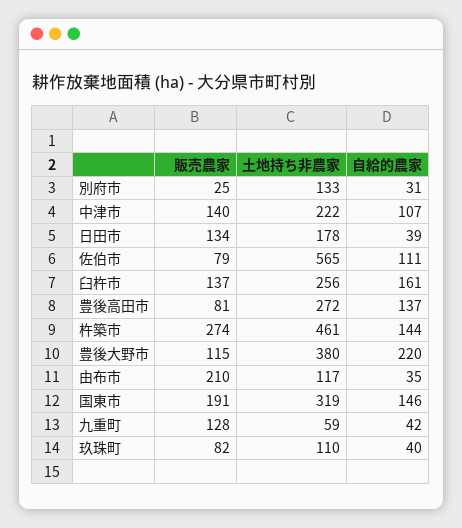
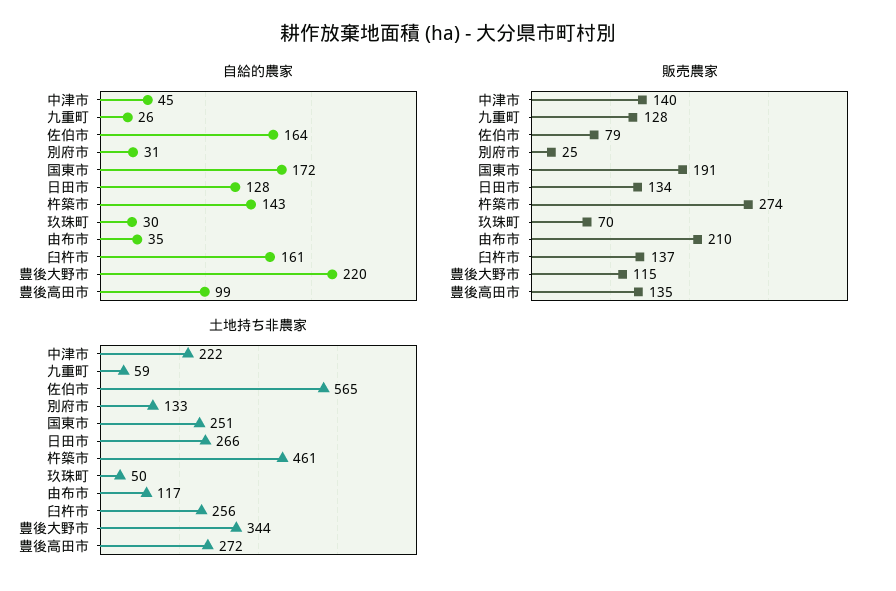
  {
    "販売農家": {
      "別府市": 25,
      "中津市": 140,
      "日田市": 134,
      "佐伯市": 79,
      "臼杵市": 137,
-     "豊後高田市": 81,
+     "豊後高田市": 135,
      "杵築市": 274,
      "豊後大野市": 115,
      "由布市": 210,
      "国東市": 191,
      "九重町": 128,
-     "玖珠町": 82
+     "玖珠町": 70
    },
    "土地持ち非農家": {
      "別府市": 133,
      "中津市": 222,
-     "日田市": 178,
+     "日田市": 266,
      "佐伯市": 565,
      "臼杵市": 256,
      "豊後高田市": 272,
      "杵築市": 461,
-     "豊後大野市": 380,
+     "豊後大野市": 344,
      "由布市": 117,
-     "国東市": 319,
+     "国東市": 251,
      "九重町": 59,
-     "玖珠町": 110
+     "玖珠町": 50
    },
    "自給的農家": {
      "別府市": 31,
-     "中津市": 107,
+     "中津市": 45,
-     "日田市": 39,
+     "日田市": 128,
-     "佐伯市": 111,
+     "佐伯市": 164,
      "臼杵市": 161,
-     "豊後高田市": 137,
+     "豊後高田市": 99,
-     "杵築市": 144,
+     "杵築市": 143,
      "豊後大野市": 220,
      "由布市": 35,
-     "国東市": 146,
+     "国東市": 172,
-     "九重町": 42,
+     "九重町": 26,
-     "玖珠町": 40
+     "玖珠町": 30
    }
  }

